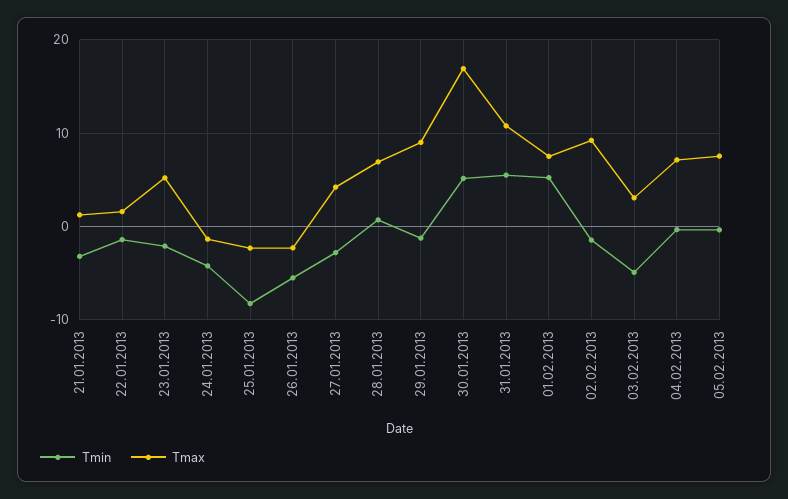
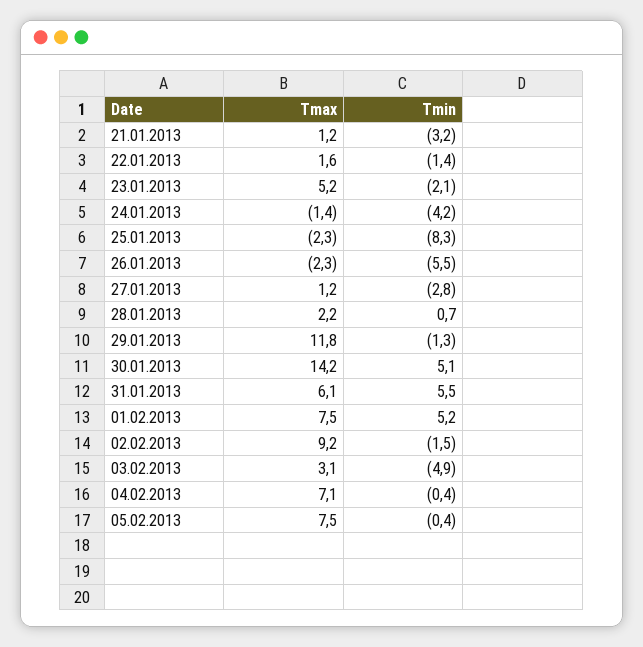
  {
    "Tmin": {
      "21.01.2013": -3.2,
      "22.01.2013": -1.4,
      "23.01.2013": -2.1,
      "24.01.2013": -4.2,
      "25.01.2013": -8.3,
      "26.01.2013": -5.5,
      "27.01.2013": -2.8,
      "28.01.2013": 0.7,
      "29.01.2013": -1.3,
      "30.01.2013": 5.1,
      "31.01.2013": 5.5,
      "01.02.2013": 5.2,
      "02.02.2013": -1.5,
      "03.02.2013": -4.9,
      "04.02.2013": -0.4,
      "05.02.2013": -0.4
    },
    "Tmax": {
      "21.01.2013": 1.2,
      "22.01.2013": 1.6,
      "23.01.2013": 5.2,
      "24.01.2013": -1.4,
      "25.01.2013": -2.3,
      "26.01.2013": -2.3,
-     "27.01.2013": 4,
+     "27.01.2013": 1.2,
-     "28.01.2013": 7,
+     "28.01.2013": 2.2,
-     "29.01.2013": 9,
+     "29.01.2013": 11.8,
-     "30.01.2013": 17,
+     "30.01.2013": 14.2,
-     "31.01.2013": 11,
+     "31.01.2013": 6.1,
      "01.02.2013": 7.5,
      "02.02.2013": 9.2,
      "03.02.2013": 3.1,
      "04.02.2013": 7.1,
      "05.02.2013": 7.5
    }
  }

